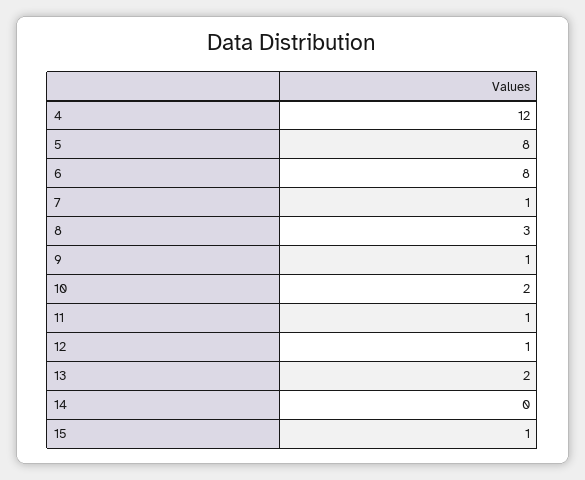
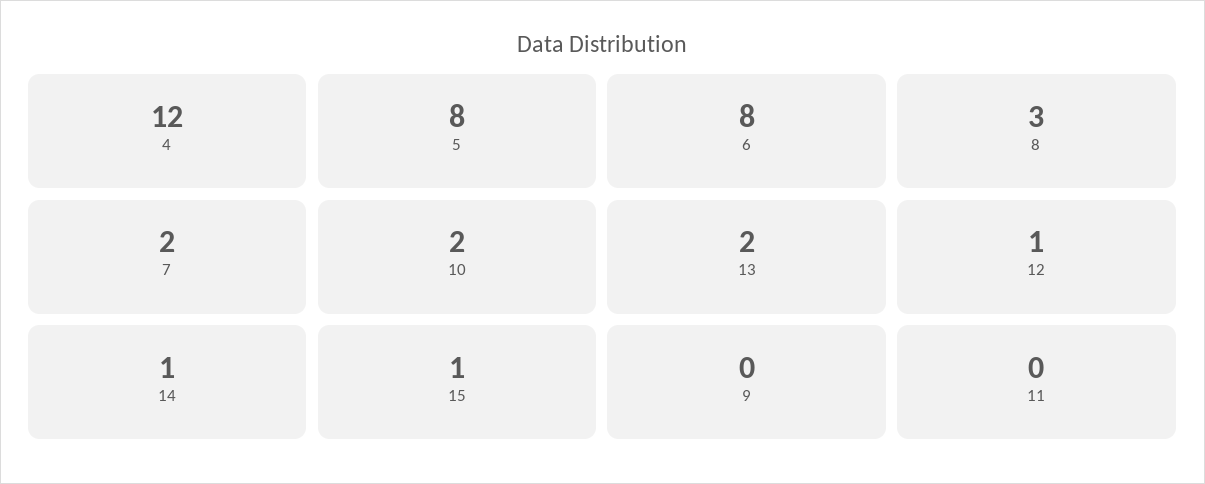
  {
    "4": 12,
    "5": 8,
    "6": 8,
-   "7": 1,
+   "7": 2,
    "8": 3,
-   "9": 1,
+   "9": 0,
    "10": 2,
-   "11": 1,
+   "11": 0,
    "12": 1,
    "13": 2,
-   "14": 0,
+   "14": 1,
    "15": 1
  }

